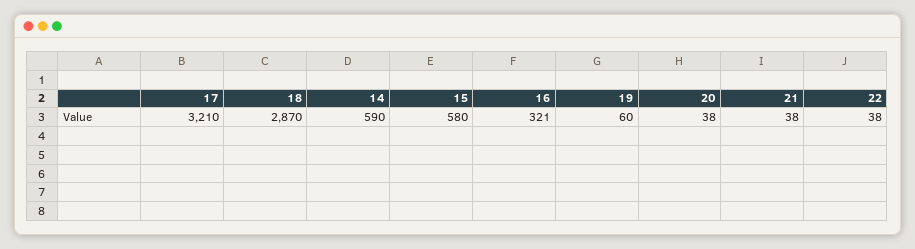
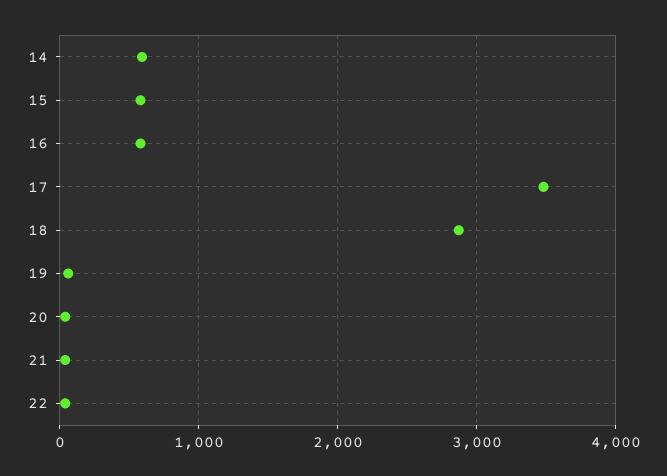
  {
-   "17": 3210,
+   "17": 3500,
    "18": 2870,
    "14": 590,
    "15": 580,
-   "16": 321,
+   "16": 600,
    "19": 60,
    "20": 38,
    "21": 38,
    "22": 38
  }

